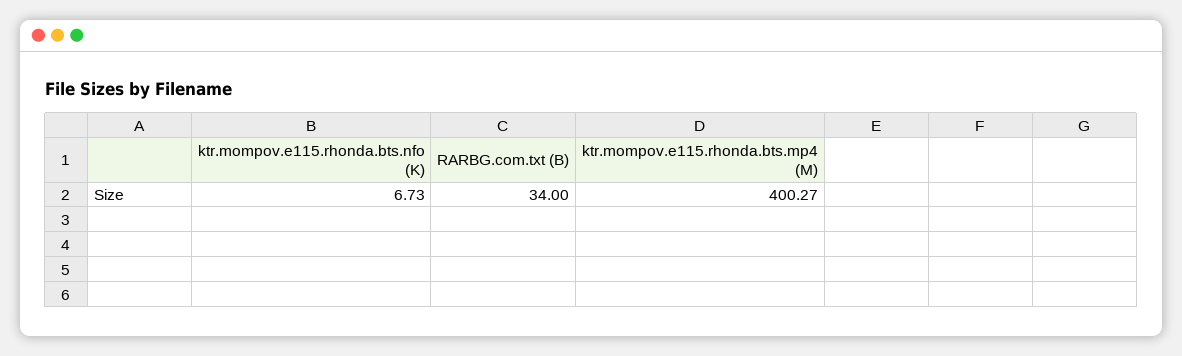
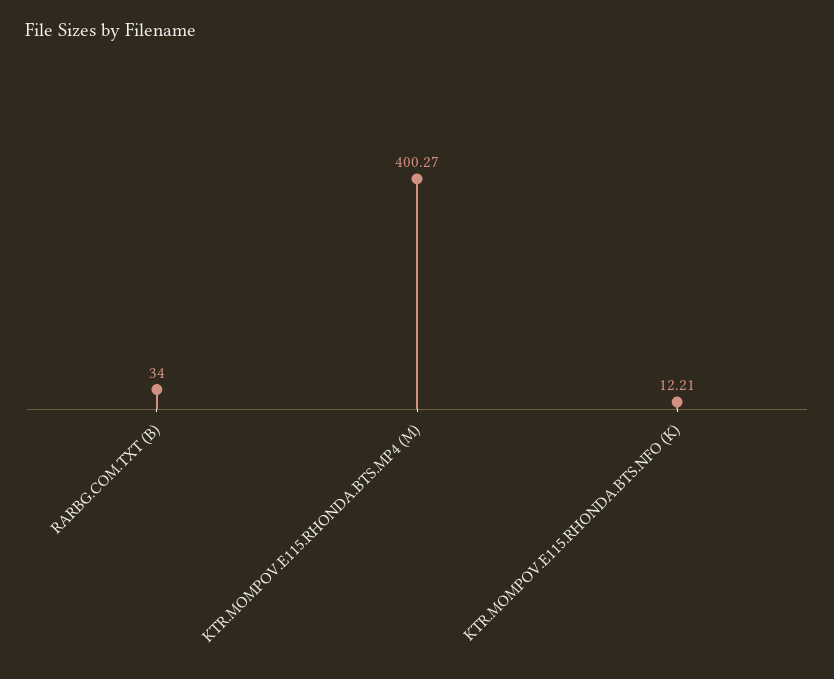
  {
-   "ktr.mompov.e115.rhonda.bts.nfo (K)": 6.73,
+   "ktr.mompov.e115.rhonda.bts.nfo (K)": 12.21,
    "RARBG.com.txt (B)": 34,
    "ktr.mompov.e115.rhonda.bts.mp4 (M)": 400.27
  }

